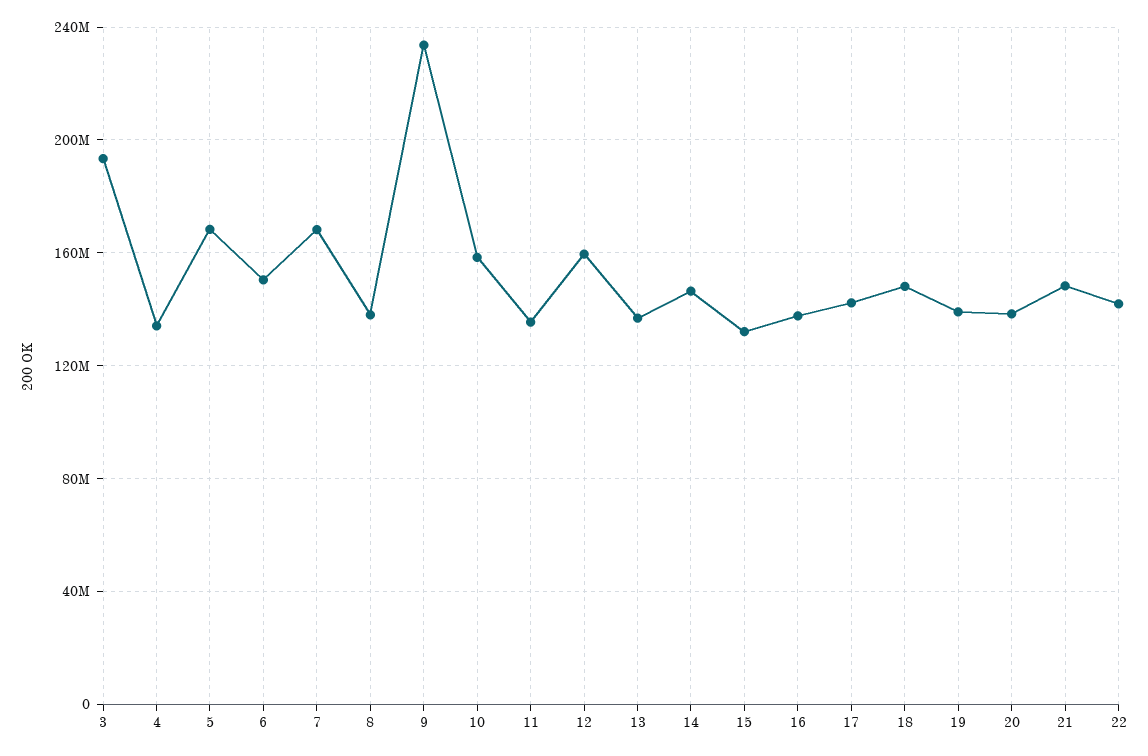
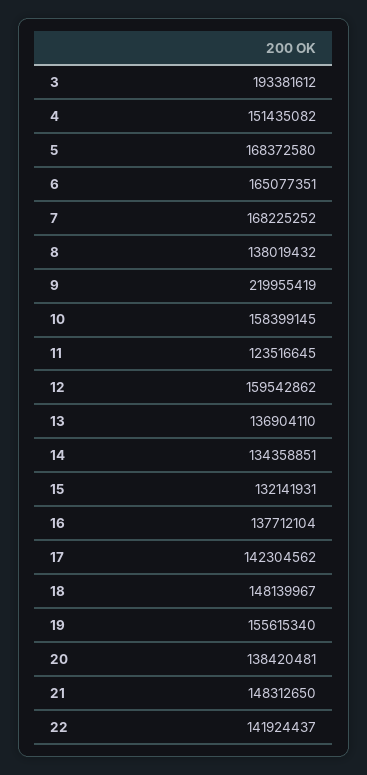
  {
    "3": 193381612,
-   "4": 135000000,
+   "4": 151435082,
    "5": 168372580,
-   "6": 150000000,
+   "6": 165077351,
    "7": 168225252,
    "8": 138019432,
-   "9": 235000000,
+   "9": 219955419,
    "10": 158399145,
-   "11": 135000000,
+   "11": 123516645,
    "12": 159542862,
    "13": 136904110,
-   "14": 145000000,
+   "14": 134358851,
    "15": 132141931,
    "16": 137712104,
    "17": 142304562,
    "18": 148139967,
-   "19": 140000000,
+   "19": 155615340,
    "20": 138420481,
    "21": 148312650,
    "22": 141924437
  }

